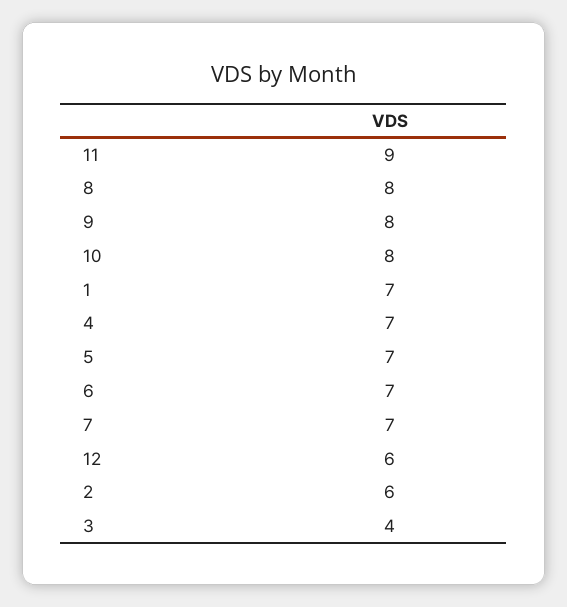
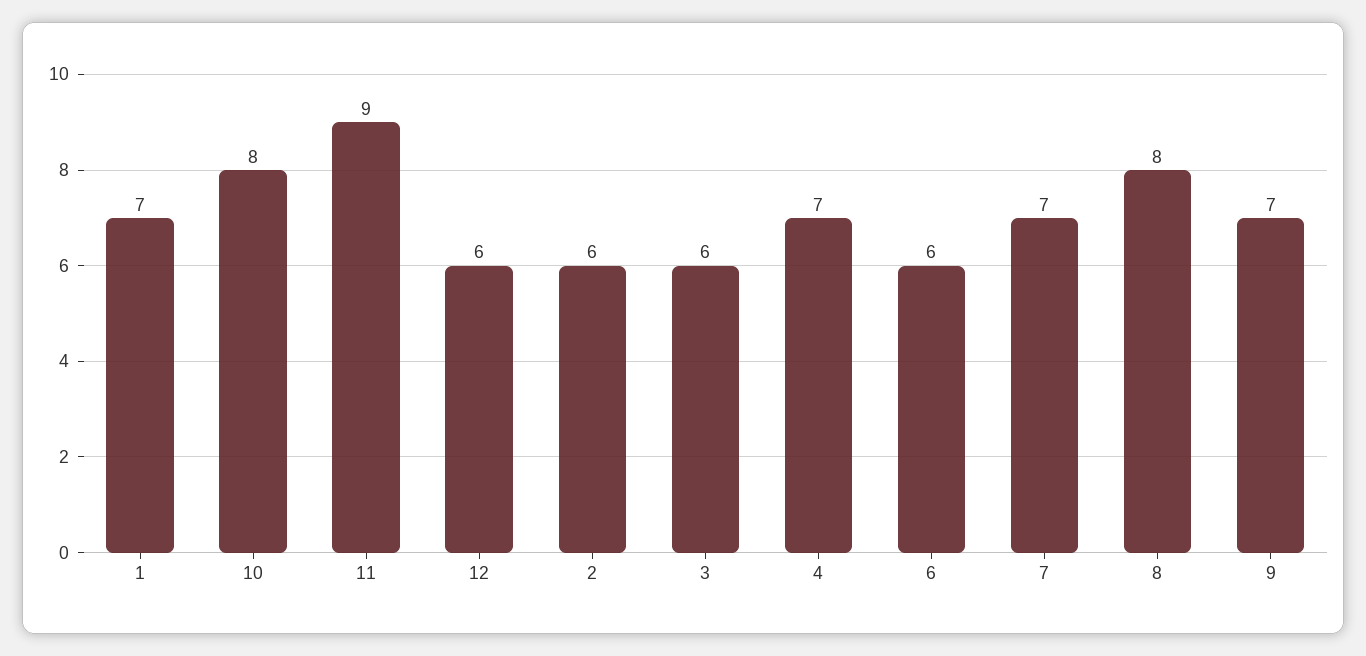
  {
    "11": 9,
    "8": 8,
-   "9": 8,
+   "9": 7,
    "10": 8,
    "1": 7,
    "4": 7,
-   "5": 7,
-   "6": 7,
+   "6": 6,
    "7": 7,
    "12": 6,
    "2": 6,
-   "3": 4
+   "3": 6
  }

